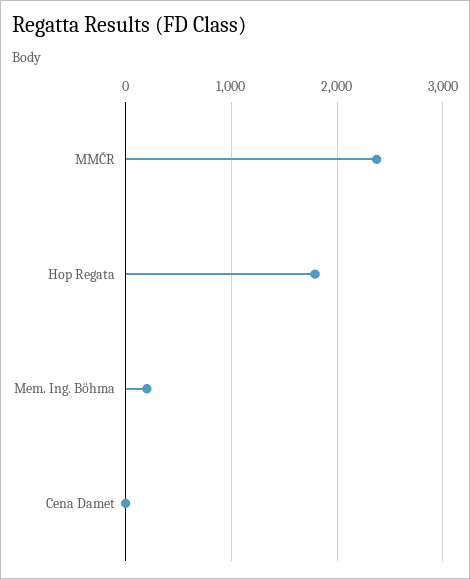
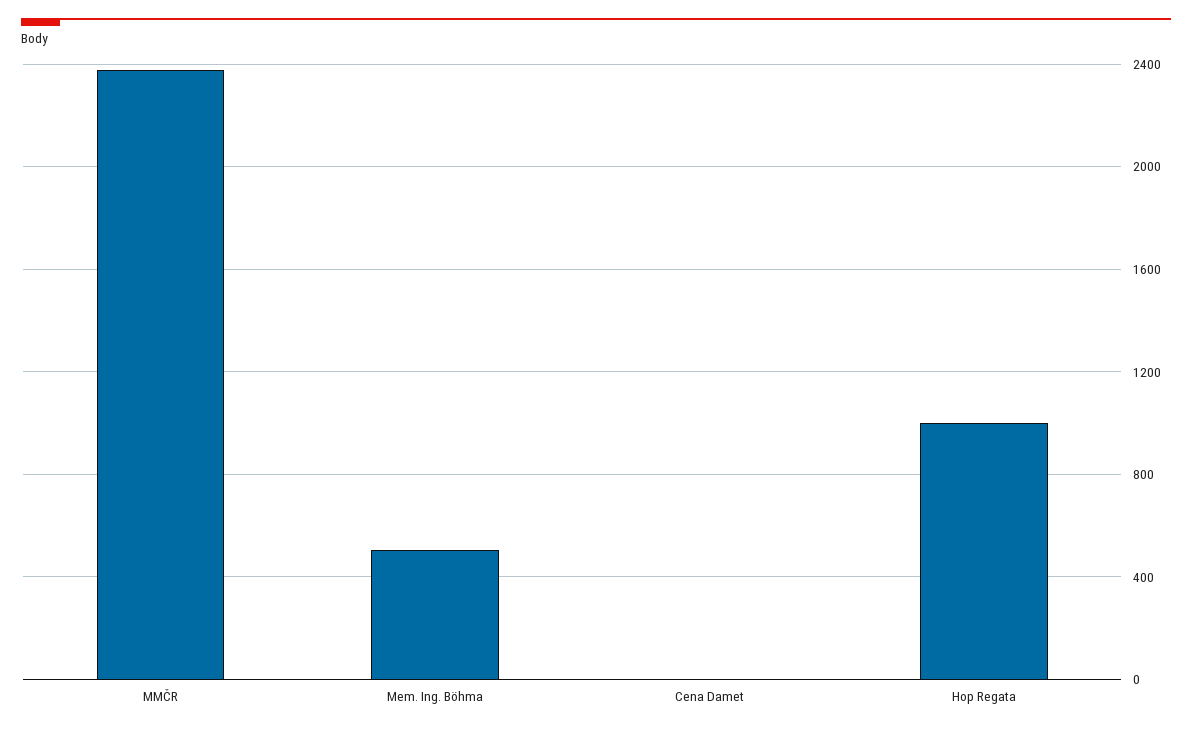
  {
    "MMČR": 2400,
-   "Hop Regata": 1800,
+   "Hop Regata": 1000,
-   "Mem. Ing. Böhma": 200,
+   "Mem. Ing. Böhma": 500,
    "Cena Damet": 0
  }

